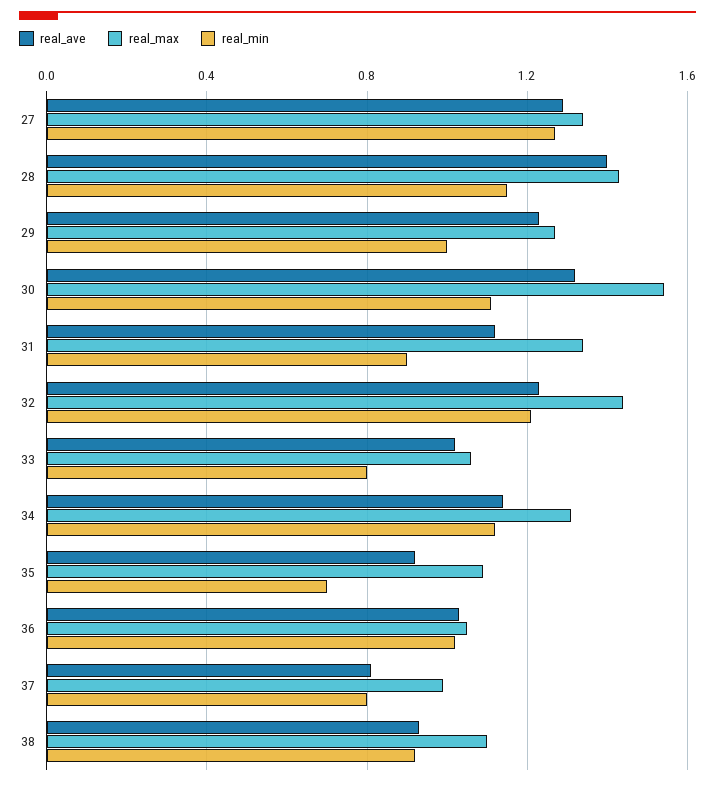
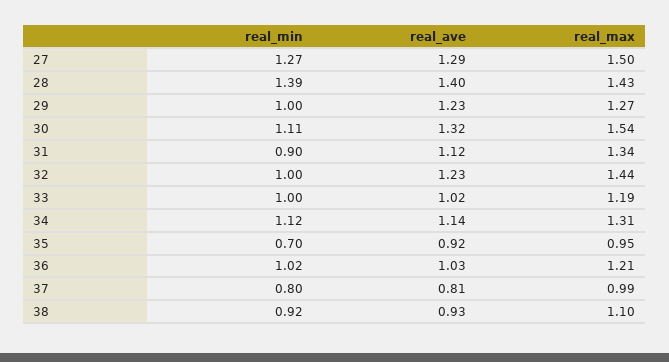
  {
    "real_ave": {
      "27": 1.29,
      "28": 1.4,
      "29": 1.23,
      "30": 1.32,
      "31": 1.12,
      "32": 1.23,
      "33": 1.02,
      "34": 1.14,
      "35": 0.92,
      "36": 1.03,
      "37": 0.81,
      "38": 0.93
    },
    "real_max": {
-     "27": 1.35,
+     "27": 1.5,
      "28": 1.43,
      "29": 1.27,
      "30": 1.54,
      "31": 1.34,
      "32": 1.44,
-     "33": 1.05,
+     "33": 1.19,
      "34": 1.31,
-     "35": 1.1,
+     "35": 0.95,
-     "36": 1.05,
+     "36": 1.21,
      "37": 0.99,
      "38": 1.1
    },
    "real_min": {
      "27": 1.27,
-     "28": 1.15,
+     "28": 1.39,
      "29": 1,
      "30": 1.11,
      "31": 0.9,
-     "32": 1.2,
+     "32": 1,
-     "33": 0.8,
+     "33": 1,
      "34": 1.12,
      "35": 0.7,
      "36": 1.02,
      "37": 0.8,
      "38": 0.92
    }
  }

